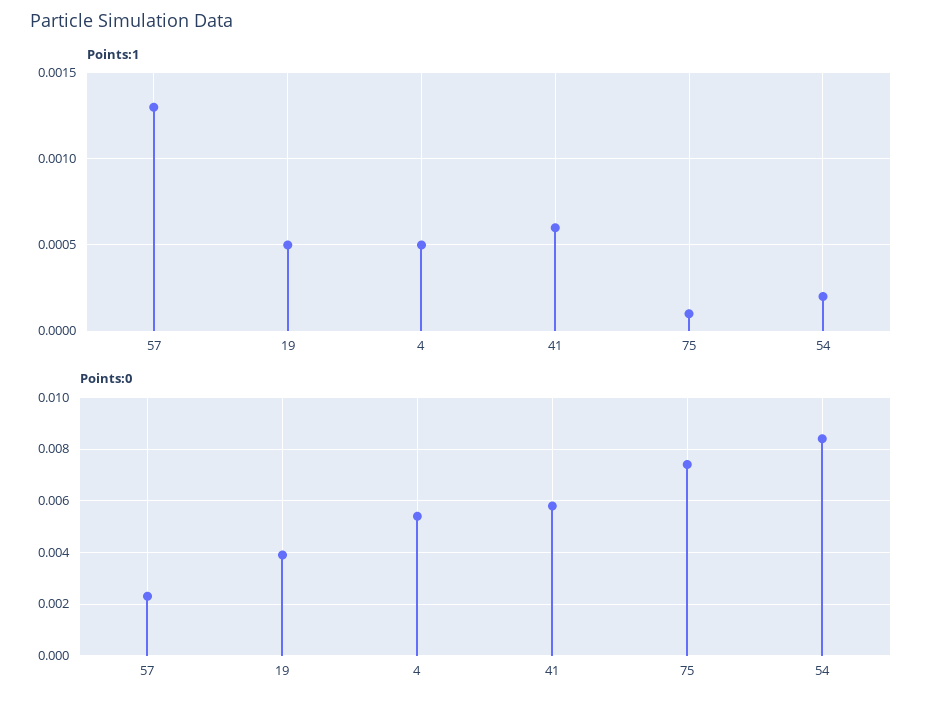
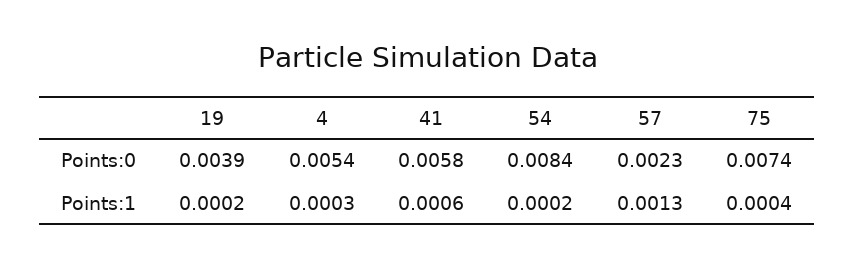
  {
    "Points:1": {
      "57": 0.0013,
-     "19": 0.0005,
+     "19": 0.0002,
-     "4": 0.0005,
+     "4": 0.0003,
      "41": 0.0006,
-     "75": 0.0001,
+     "75": 0.0004,
      "54": 0.0002
    },
    "Points:0": {
      "57": 0.0023,
      "19": 0.0039,
      "4": 0.0054,
      "41": 0.0058,
      "75": 0.0074,
      "54": 0.0084
    }
  }

